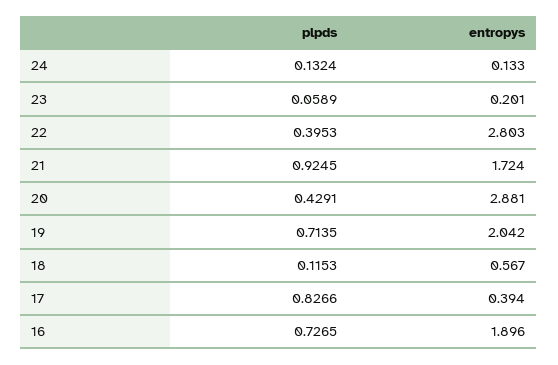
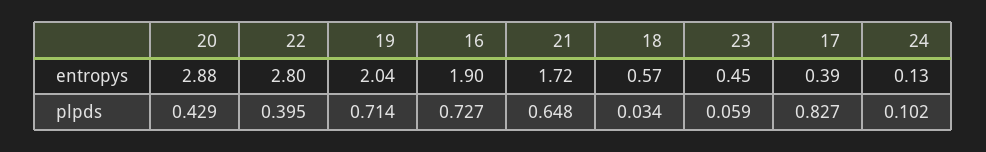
  {
    "plpds": {
-     "24": 0.1324,
+     "24": 0.102,
      "23": 0.0589,
      "22": 0.3953,
-     "21": 0.9245,
+     "21": 0.648,
      "20": 0.4291,
      "19": 0.7135,
-     "18": 0.1153,
+     "18": 0.034,
      "17": 0.8266,
      "16": 0.7265
    },
    "entropys": {
      "24": 0.133,
-     "23": 0.201,
+     "23": 0.45,
      "22": 2.803,
      "21": 1.724,
      "20": 2.881,
      "19": 2.042,
      "18": 0.567,
      "17": 0.394,
      "16": 1.896
    }
  }

